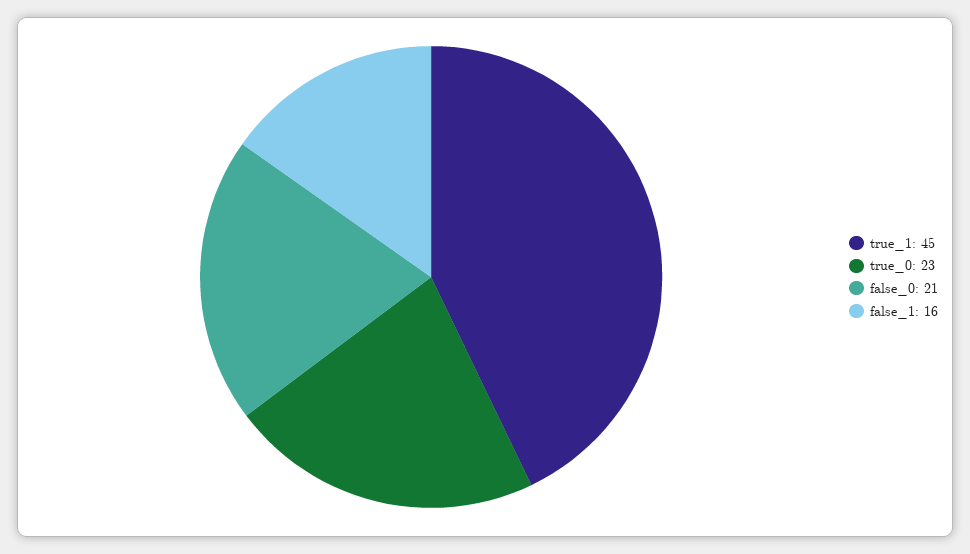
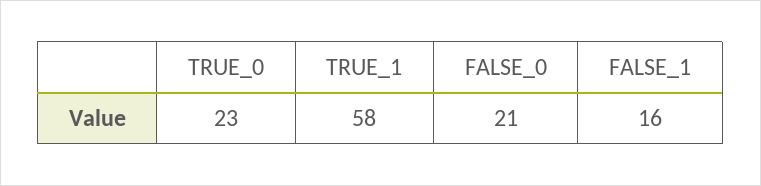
  {
-   "true_1": 45,
+   "true_1": 58,
    "true_0": 23,
    "false_0": 21,
    "false_1": 16
  }

